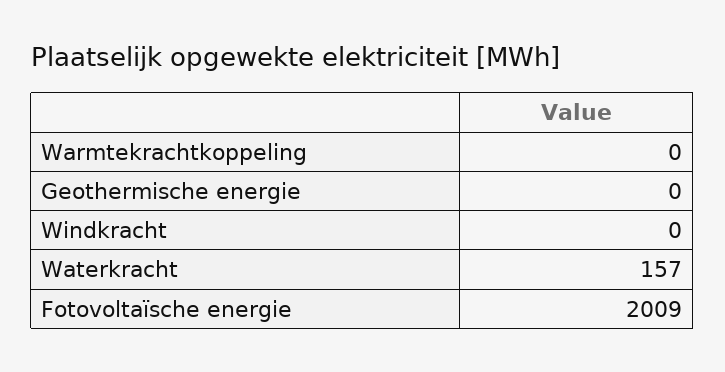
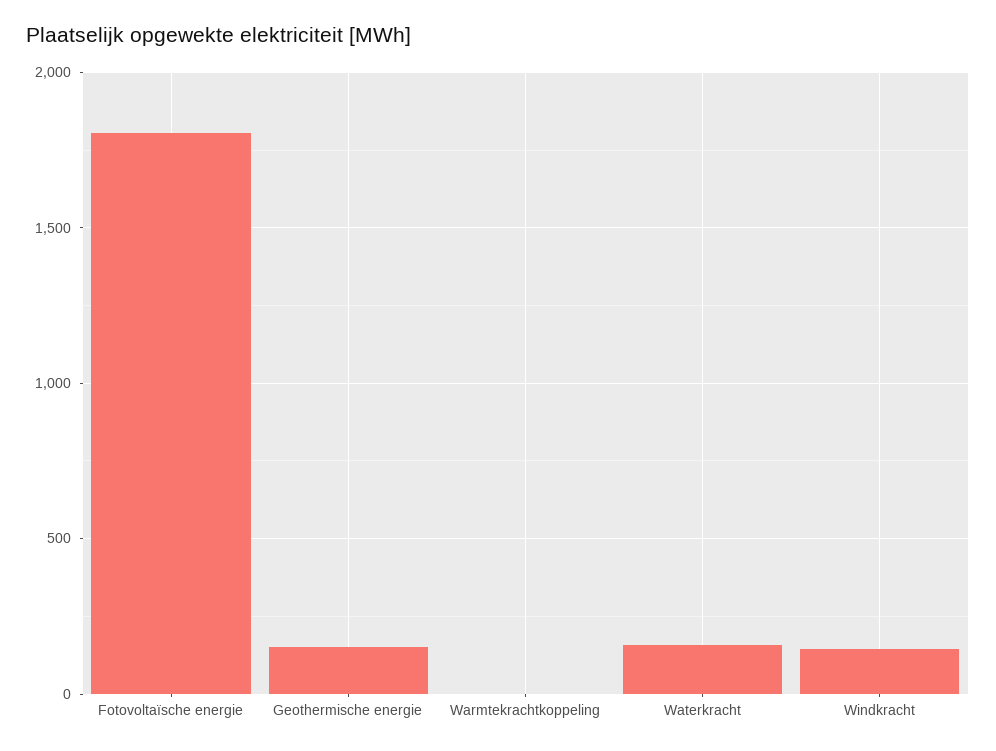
  {
    "Warmtekrachtkoppeling": 0,
-   "Geothermische energie": 0,
+   "Geothermische energie": 150,
-   "Windkracht": 0,
+   "Windkracht": 150,
    "Waterkracht": 157,
-   "Fotovoltaïsche energie": 2009
+   "Fotovoltaïsche energie": 1800
  }

